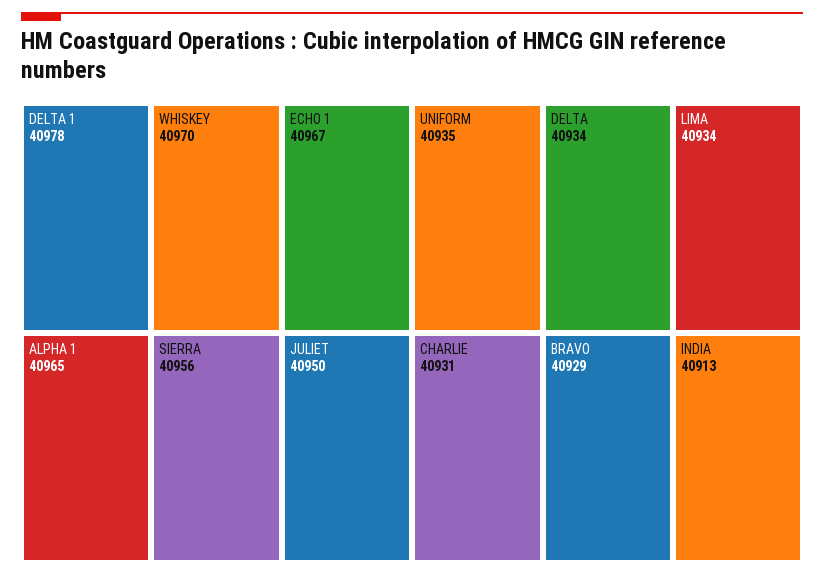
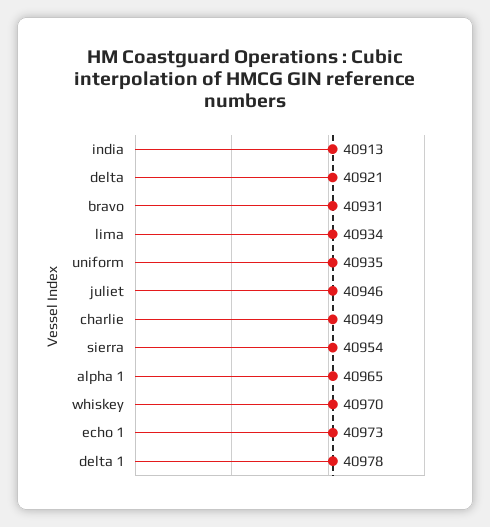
  {
    "DELTA 1": 40978,
    "WHISKEY": 40970,
-   "ECHO 1": 40967,
+   "ECHO 1": 40973,
    "ALPHA 1": 40965,
-   "SIERRA": 40956,
+   "SIERRA": 40954,
-   "JULIET": 40950,
+   "JULIET": 40946,
    "UNIFORM": 40935,
-   "DELTA": 40934,
+   "DELTA": 40921,
    "LIMA": 40934,
-   "CHARLIE": 40931,
+   "CHARLIE": 40949,
-   "BRAVO": 40929,
+   "BRAVO": 40931,
    "INDIA": 40913
  }

